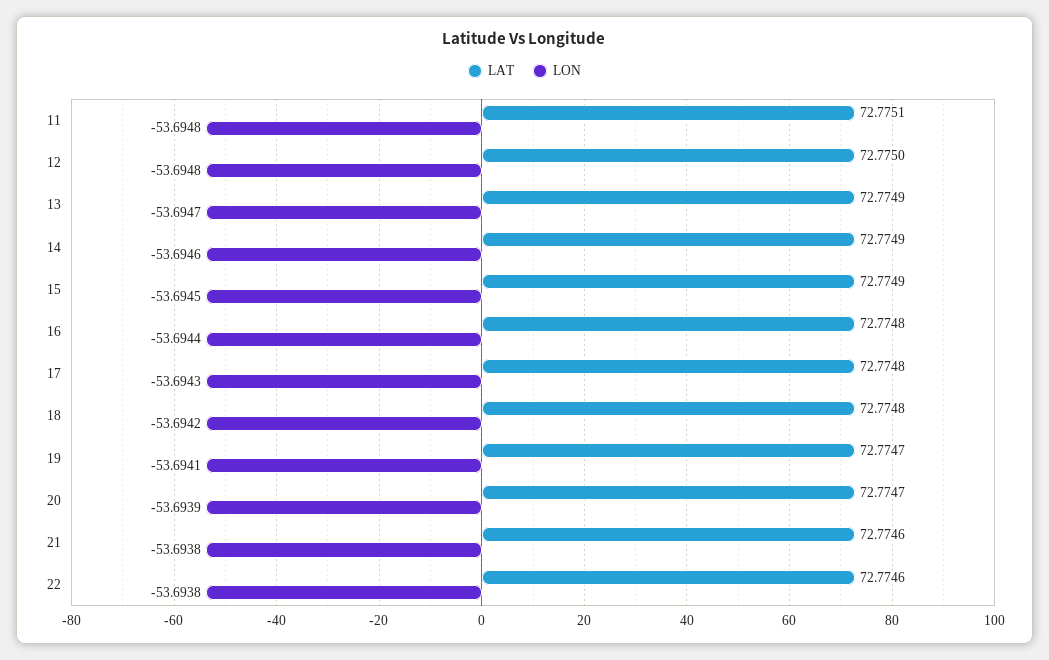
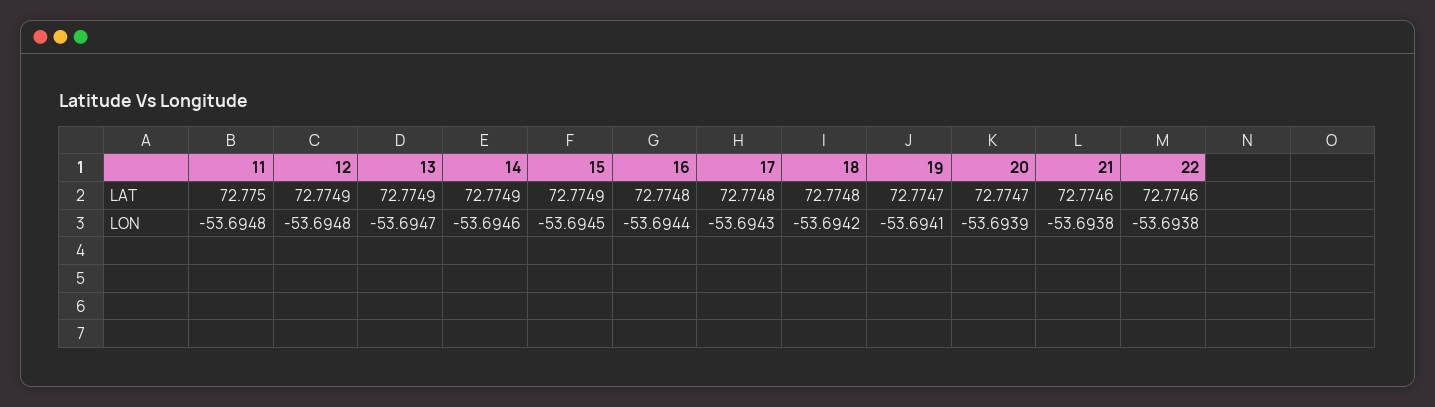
  {
    "LAT": {
-     "11": 72.7751,
+     "11": 72.775,
-     "12": 72.775,
+     "12": 72.7749,
      "13": 72.7749,
      "14": 72.7749,
      "15": 72.7749,
      "16": 72.7748,
      "17": 72.7748,
      "18": 72.7748,
      "19": 72.7747,
      "20": 72.7747,
      "21": 72.7746,
      "22": 72.7746
    },
    "LON": {
      "11": -53.6948,
      "12": -53.6948,
      "13": -53.6947,
      "14": -53.6946,
      "15": -53.6945,
      "16": -53.6944,
      "17": -53.6943,
      "18": -53.6942,
      "19": -53.6941,
      "20": -53.6939,
      "21": -53.6938,
      "22": -53.6938
    }
  }

